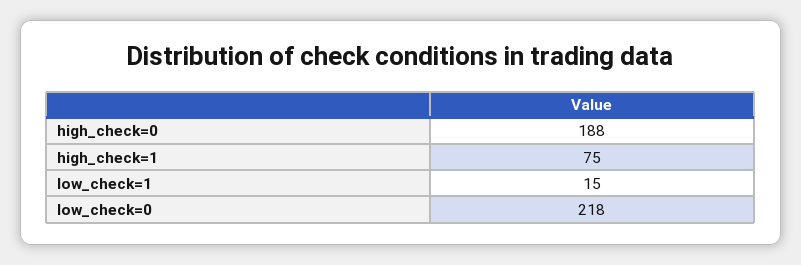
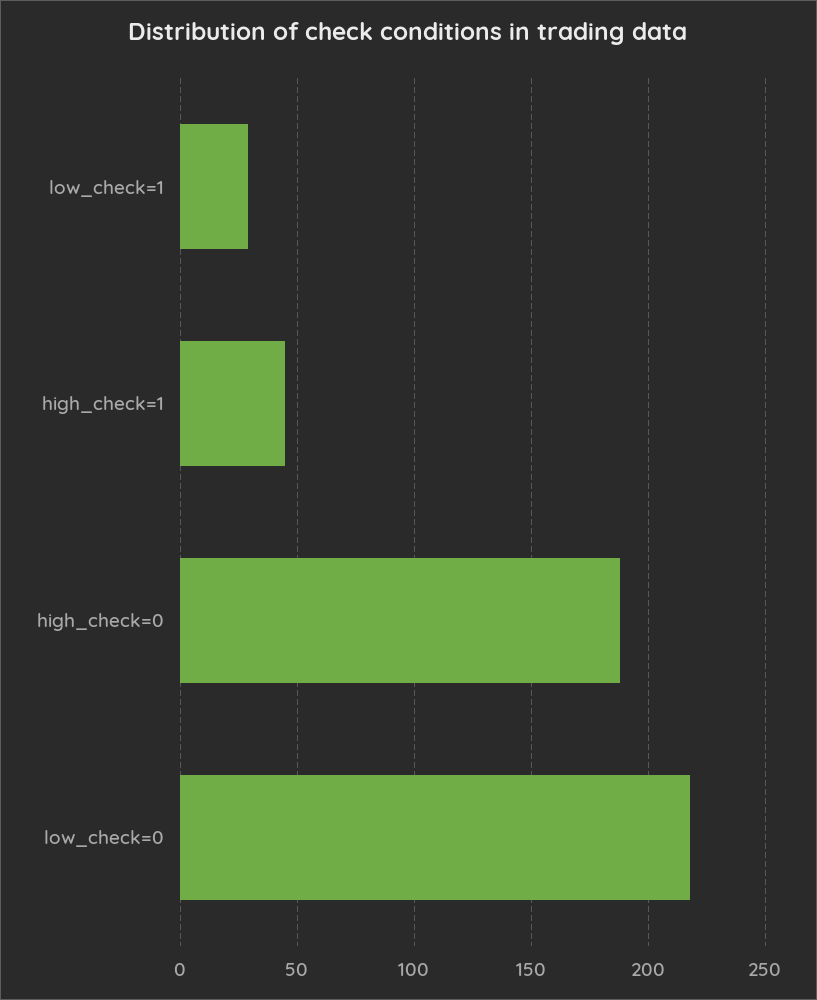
  {
    "high_check=0": 188,
-   "high_check=1": 75,
+   "high_check=1": 45,
-   "low_check=1": 15,
+   "low_check=1": 30,
    "low_check=0": 218
  }

